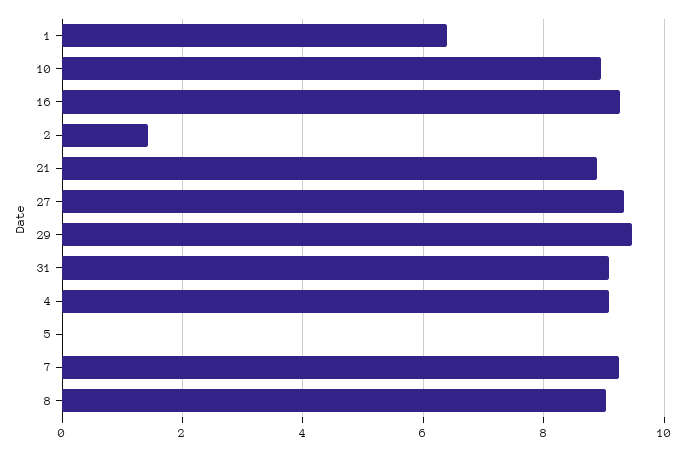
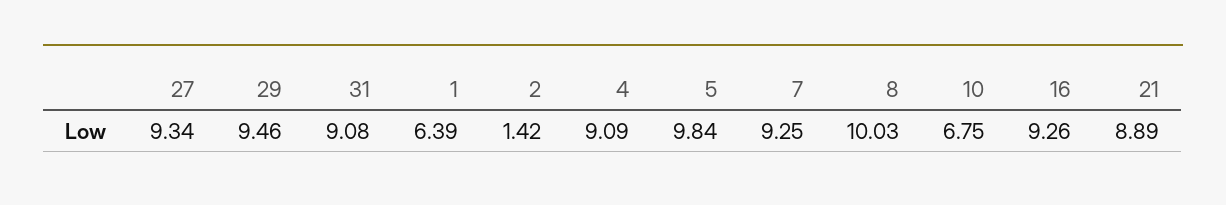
  {
    "1": 6.39,
-   "10": 9,
+   "10": 6.75,
    "16": 9.26,
    "2": 1.42,
    "21": 8.89,
    "27": 9.34,
    "29": 9.46,
    "31": 9.08,
    "4": 9.09,
-   "5": 0,
+   "5": 9.84,
    "7": 9.25,
-   "8": 9
+   "8": 10.03
  }

